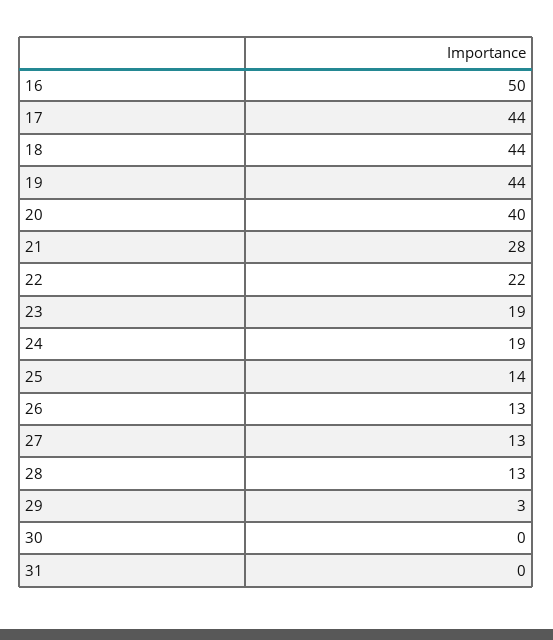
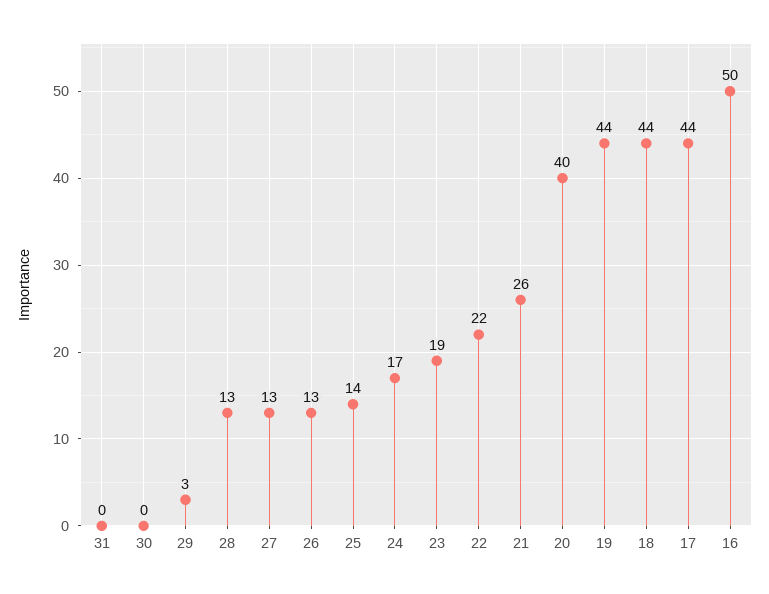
  {
    "16": 50,
    "17": 44,
    "18": 44,
    "19": 44,
    "20": 40,
-   "21": 28,
+   "21": 26,
    "22": 22,
    "23": 19,
-   "24": 19,
+   "24": 17,
    "25": 14,
    "26": 13,
    "27": 13,
    "28": 13,
    "29": 3,
    "30": 0,
    "31": 0
  }

